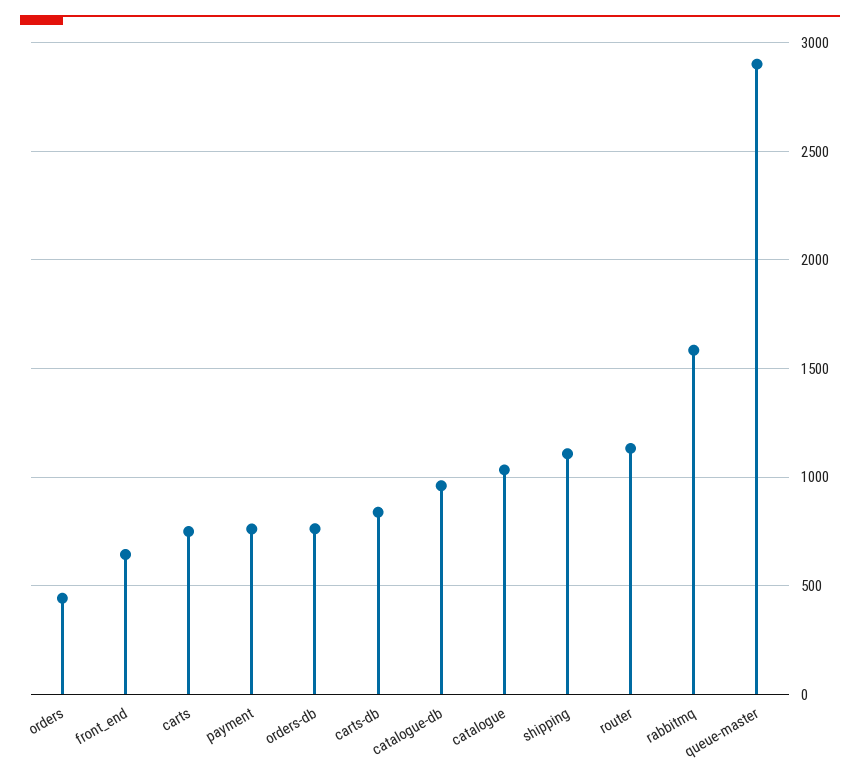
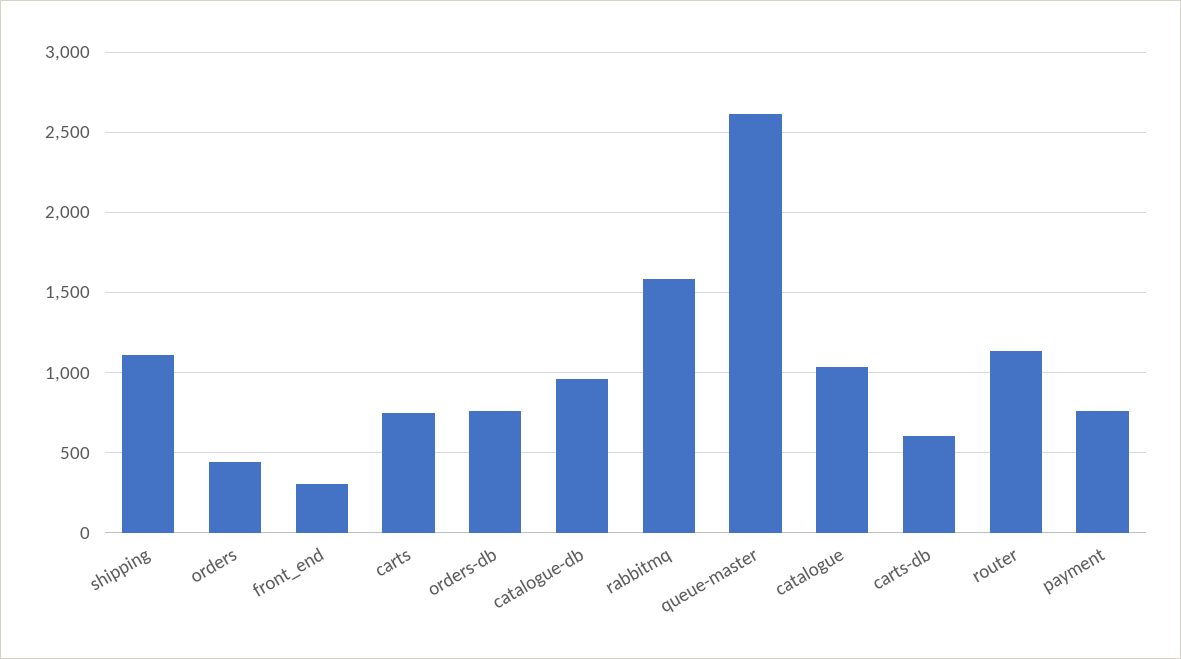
  {
    "orders": 450,
-   "front_end": 650,
+   "front_end": 300,
    "carts": 750,
    "payment": 750,
    "orders-db": 750,
-   "carts-db": 850,
+   "carts-db": 600,
    "catalogue-db": 950,
    "catalogue": 1050,
    "shipping": 1100,
    "router": 1150,
    "rabbitmq": 1600,
-   "queue-master": 2900
+   "queue-master": 2600
  }

